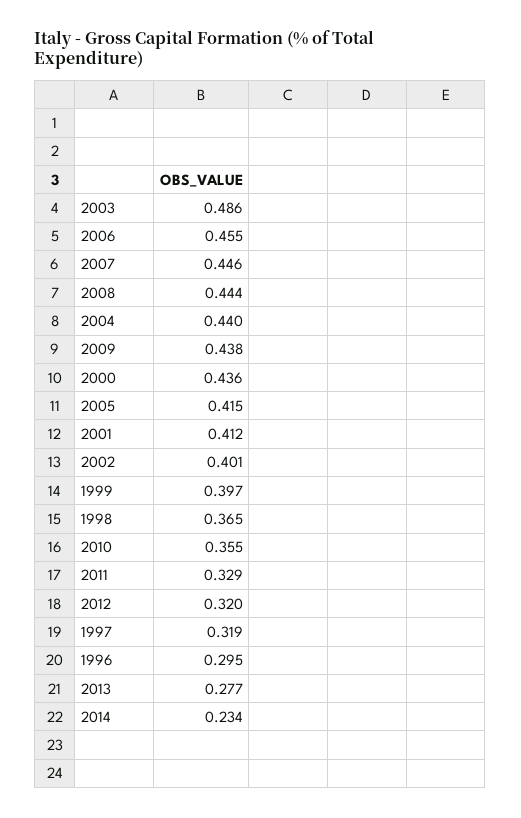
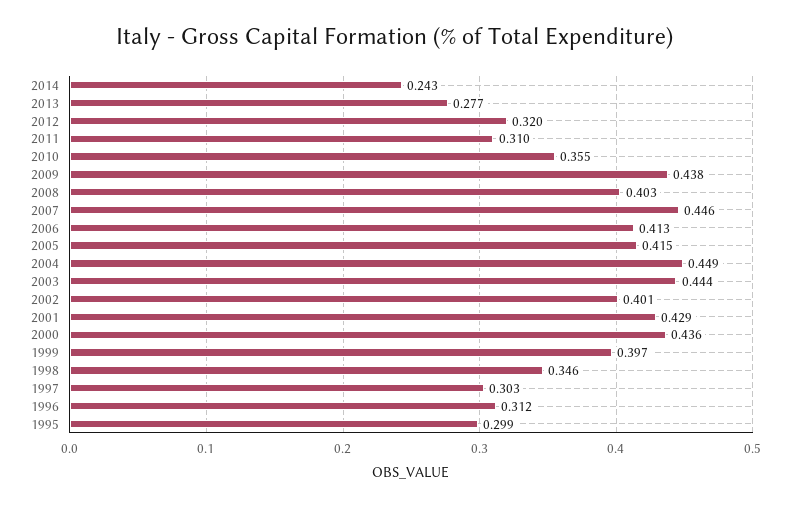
  {
-   "2003": 0.486,
+   "2003": 0.444,
-   "2006": 0.455,
+   "2006": 0.413,
    "2007": 0.446,
-   "2008": 0.444,
+   "2008": 0.403,
-   "2004": 0.44,
+   "2004": 0.449,
    "2009": 0.438,
    "2000": 0.436,
    "2005": 0.415,
-   "2001": 0.412,
+   "2001": 0.429,
    "2002": 0.401,
    "1999": 0.397,
-   "1998": 0.365,
+   "1998": 0.346,
    "2010": 0.355,
-   "2011": 0.329,
+   "2011": 0.31,
    "2012": 0.32,
-   "1997": 0.319,
+   "1997": 0.303,
-   "1996": 0.295,
+   "1996": 0.312,
    "2013": 0.277,
-   "2014": 0.234
+   "2014": 0.243,
+   "1995": 0.299
  }

